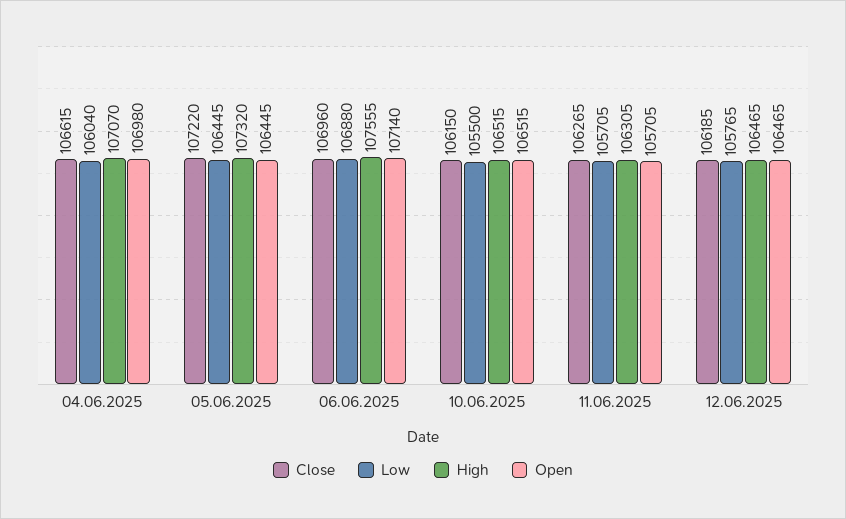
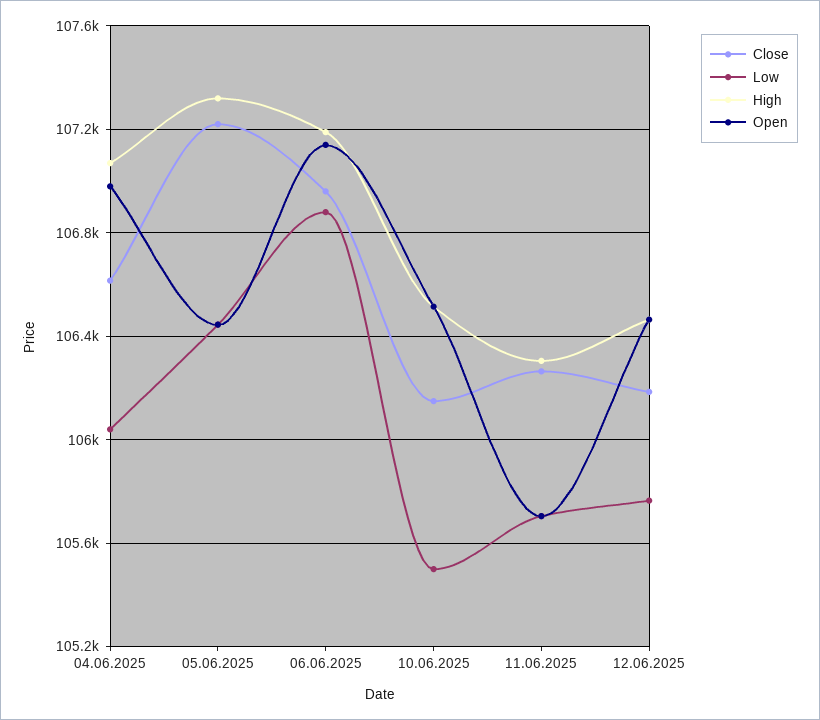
  {
    "Close": {
      "04.06.2025": 106615,
      "05.06.2025": 107220,
      "06.06.2025": 106960,
      "10.06.2025": 106150,
      "11.06.2025": 106265,
      "12.06.2025": 106185
    },
    "Low": {
      "04.06.2025": 106040,
      "05.06.2025": 106445,
      "06.06.2025": 106880,
      "10.06.2025": 105500,
      "11.06.2025": 105705,
      "12.06.2025": 105765
    },
    "High": {
      "04.06.2025": 107070,
      "05.06.2025": 107320,
-     "06.06.2025": 107555,
+     "06.06.2025": 107200,
      "10.06.2025": 106515,
      "11.06.2025": 106305,
      "12.06.2025": 106465
    },
    "Open": {
      "04.06.2025": 106980,
      "05.06.2025": 106445,
      "06.06.2025": 107140,
      "10.06.2025": 106515,
      "11.06.2025": 105705,
      "12.06.2025": 106465
    }
  }

